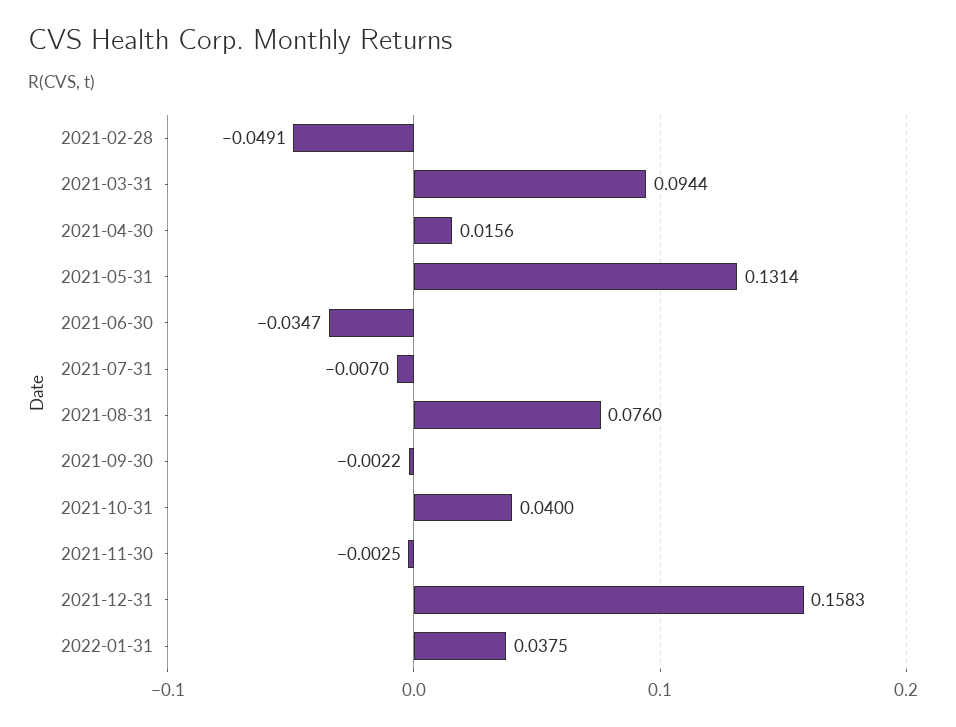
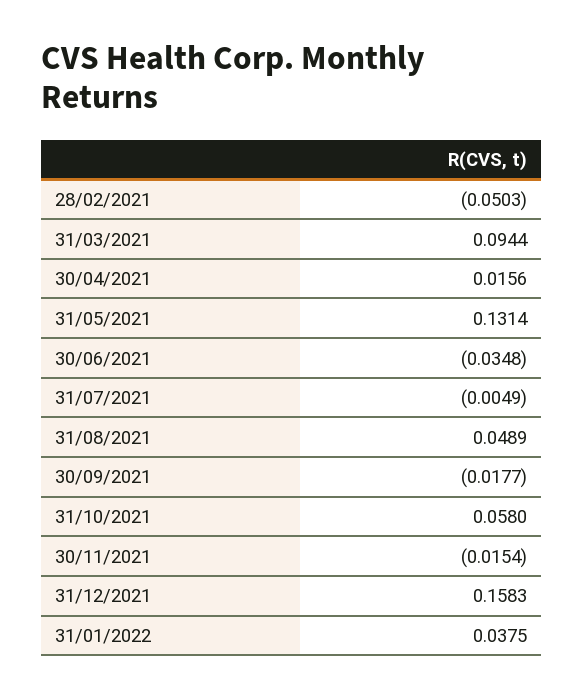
  {
-   "2021-02-28": -0.0491,
+   "2021-02-28": -0.0503,
    "2021-03-31": 0.0944,
    "2021-04-30": 0.0156,
    "2021-05-31": 0.1314,
-   "2021-06-30": -0.0347,
+   "2021-06-30": -0.0348,
-   "2021-07-31": -0.007,
+   "2021-07-31": -0.0049,
-   "2021-08-31": 0.076,
+   "2021-08-31": 0.0489,
-   "2021-09-30": -0.0022,
+   "2021-09-30": -0.0177,
-   "2021-10-31": 0.04,
+   "2021-10-31": 0.058,
-   "2021-11-30": -0.0025,
+   "2021-11-30": -0.0154,
    "2021-12-31": 0.1583,
    "2022-01-31": 0.0375
  }

